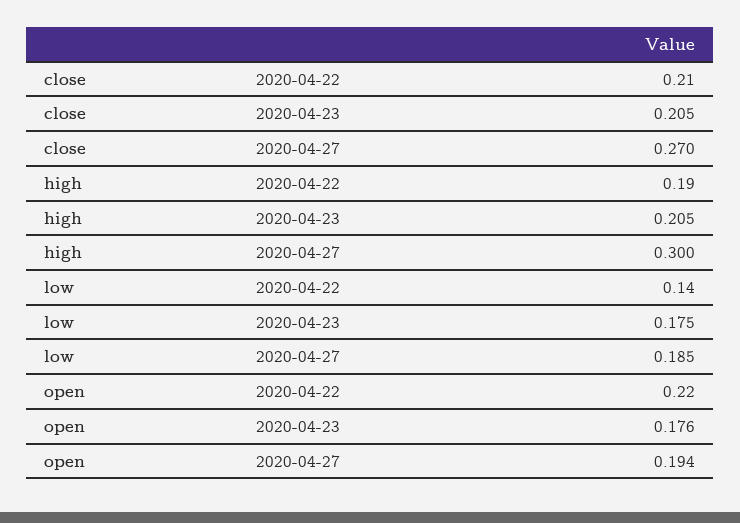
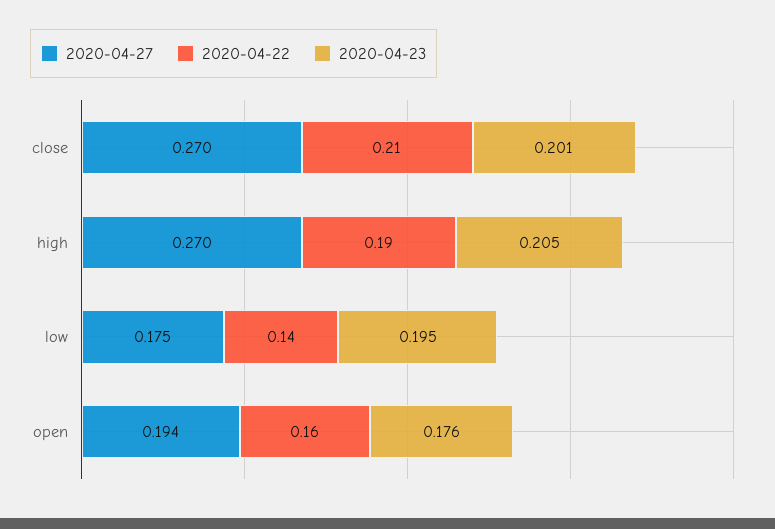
  {
    "2020-04-22": {
      "close": 0.21,
      "high": 0.19,
      "low": 0.14,
-     "open": 0.22
+     "open": 0.16
    },
    "2020-04-23": {
-     "close": 0.205,
+     "close": 0.201,
      "high": 0.205,
-     "low": 0.175,
+     "low": 0.195,
      "open": 0.176
    },
    "2020-04-27": {
      "close": 0.27,
-     "high": 0.3,
+     "high": 0.27,
-     "low": 0.185,
+     "low": 0.175,
      "open": 0.194
    }
  }

